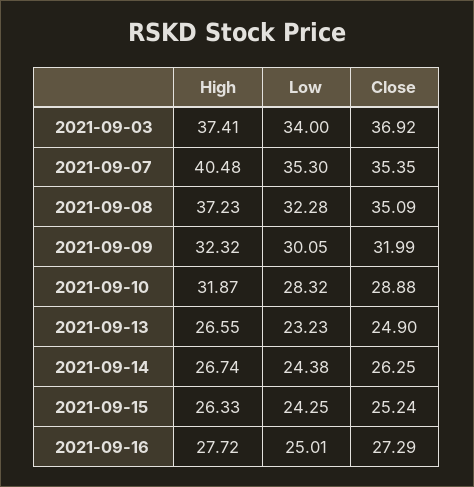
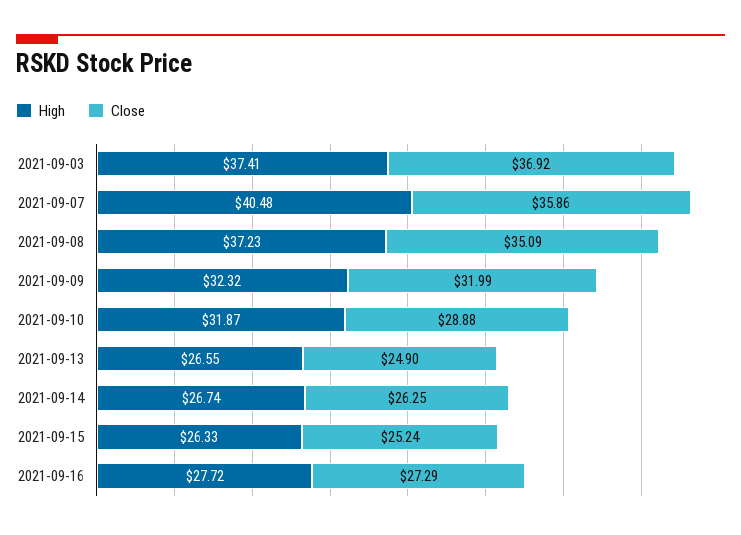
  {
    "High": {
      "2021-09-03": 37.41,
      "2021-09-07": 40.48,
      "2021-09-08": 37.23,
      "2021-09-09": 32.32,
      "2021-09-10": 31.87,
      "2021-09-13": 26.55,
      "2021-09-14": 26.74,
      "2021-09-15": 26.33,
      "2021-09-16": 27.72
    },
-   "Low": {
-     "2021-09-03": 34,
-     "2021-09-07": 35.3,
-     "2021-09-08": 32.28,
-     "2021-09-09": 30.05,
-     "2021-09-10": 28.32,
-     "2021-09-13": 23.23,
-     "2021-09-14": 24.38,
-     "2021-09-15": 24.25,
-     "2021-09-16": 25.01
-   },
    "Close": {
      "2021-09-03": 36.92,
-     "2021-09-07": 35.35,
+     "2021-09-07": 35.86,
      "2021-09-08": 35.09,
      "2021-09-09": 31.99,
      "2021-09-10": 28.88,
      "2021-09-13": 24.9,
      "2021-09-14": 26.25,
      "2021-09-15": 25.24,
      "2021-09-16": 27.29
    }
  }

